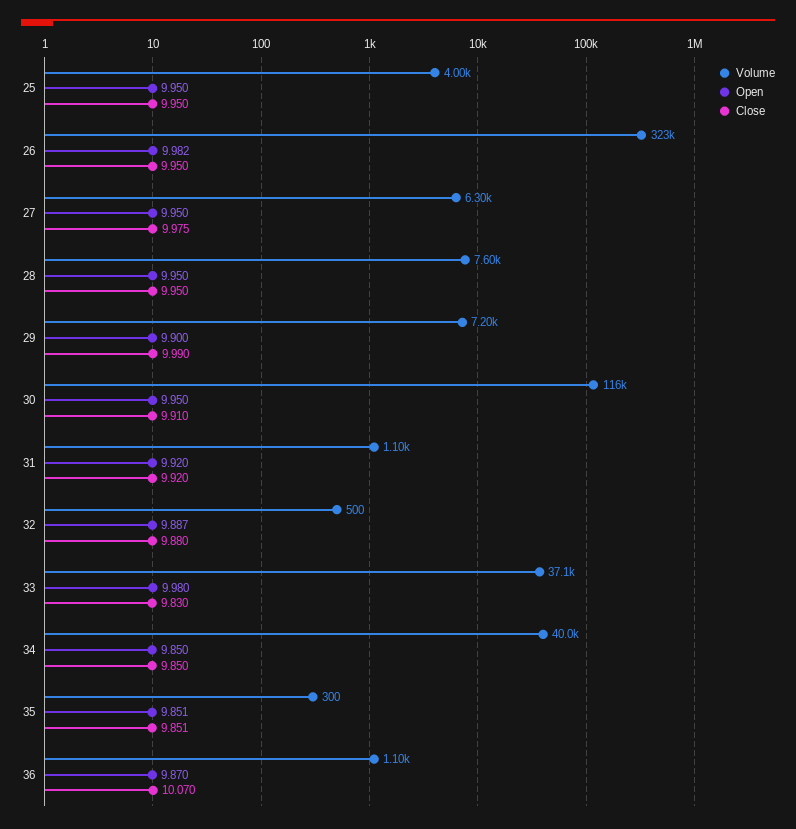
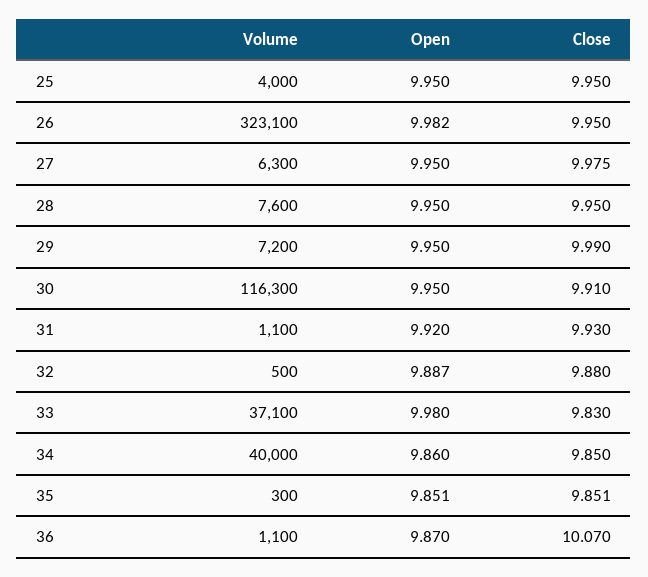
  {
    "Volume": {
      "25": 4000,
      "26": 323100,
      "27": 6300,
      "28": 7600,
      "29": 7200,
      "30": 116300,
      "31": 1100,
      "32": 500,
      "33": 37100,
      "34": 40000,
      "35": 300,
      "36": 1100
    },
    "Open": {
      "25": 9.95,
      "26": 9.982,
      "27": 9.95,
      "28": 9.95,
-     "29": 9.9,
+     "29": 9.95,
      "30": 9.95,
      "31": 9.92,
      "32": 9.887,
      "33": 9.98,
-     "34": 9.85,
+     "34": 9.86,
      "35": 9.851,
      "36": 9.87
    },
    "Close": {
      "25": 9.95,
      "26": 9.95,
      "27": 9.975,
      "28": 9.95,
      "29": 9.99,
      "30": 9.91,
-     "31": 9.92,
+     "31": 9.93,
      "32": 9.88,
      "33": 9.83,
      "34": 9.85,
      "35": 9.851,
      "36": 10.07
    }
  }

